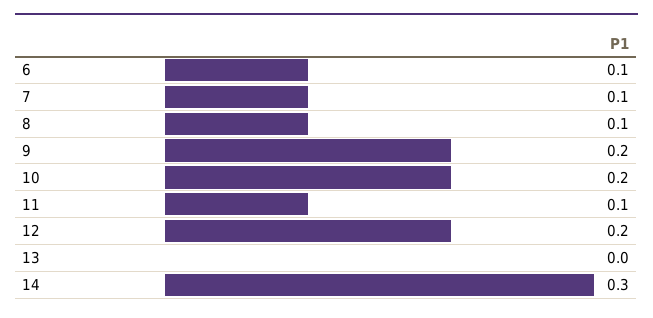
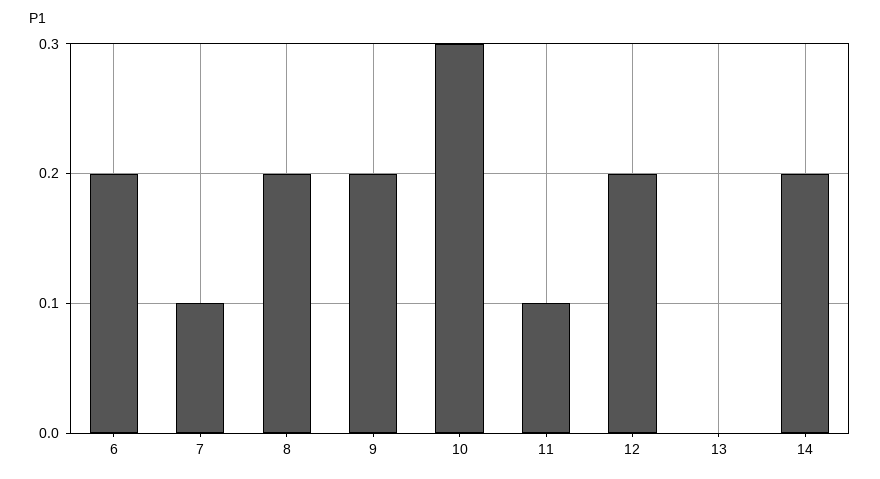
  {
-   "6": 0.1,
+   "6": 0.2,
    "7": 0.1,
-   "8": 0.1,
+   "8": 0.2,
    "9": 0.2,
-   "10": 0.2,
+   "10": 0.3,
    "11": 0.1,
    "12": 0.2,
    "13": 0,
-   "14": 0.3
+   "14": 0.2
  }

